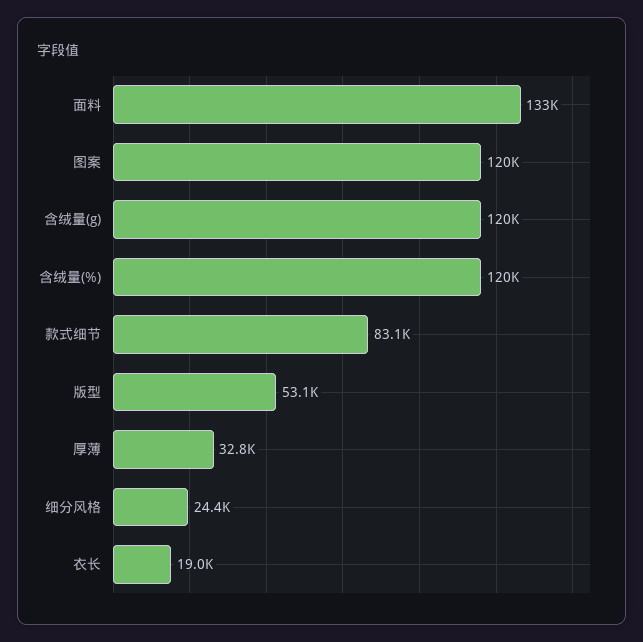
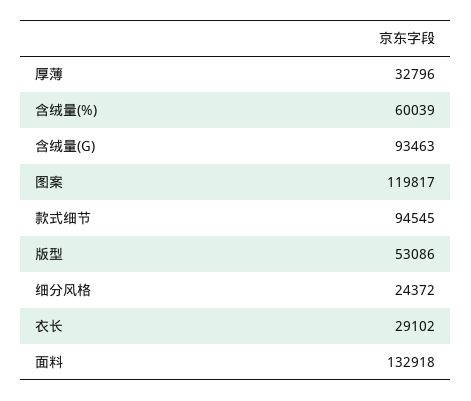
  {
    "面料": 132918,
    "图案": 119817,
-   "含绒量(g)": 120000,
+   "含绒量(g)": 93463,
-   "含绒量(%)": 120000,
+   "含绒量(%)": 60039,
-   "款式细节": 83100,
+   "款式细节": 94545,
    "版型": 53086,
    "厚薄": 32796,
    "细分风格": 24372,
-   "衣长": 19000
+   "衣长": 29102
  }

